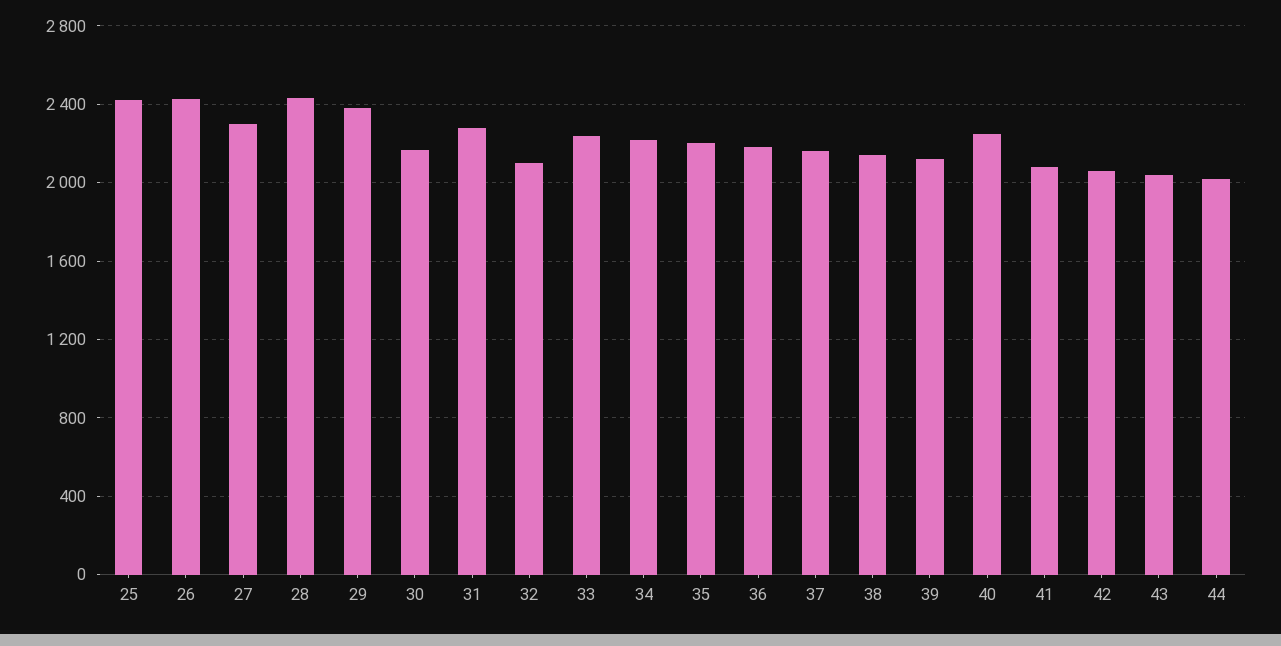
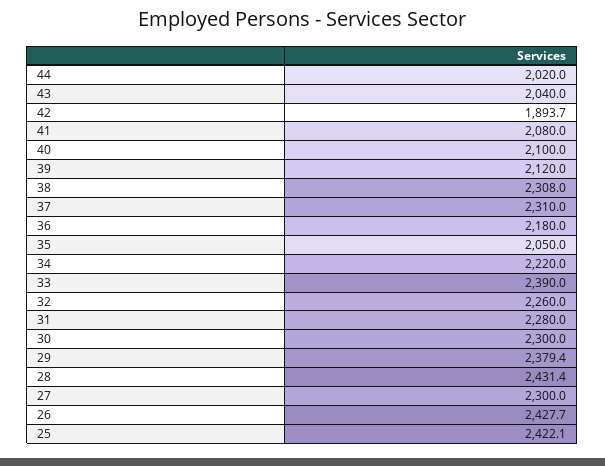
  {
    "25": 2422.1,
    "26": 2427.7,
    "27": 2300,
    "28": 2431.4,
    "29": 2379.4,
-   "30": 2150,
+   "30": 2300,
    "31": 2280,
-   "32": 2100,
+   "32": 2260,
-   "33": 2250,
+   "33": 2390,
    "34": 2220,
-   "35": 2200,
+   "35": 2050,
    "36": 2180,
-   "37": 2150,
+   "37": 2310,
-   "38": 2150,
+   "38": 2308,
    "39": 2120,
-   "40": 2250,
+   "40": 2100,
    "41": 2080,
-   "42": 2050,
+   "42": 1893.7,
    "43": 2040,
    "44": 2020
  }

